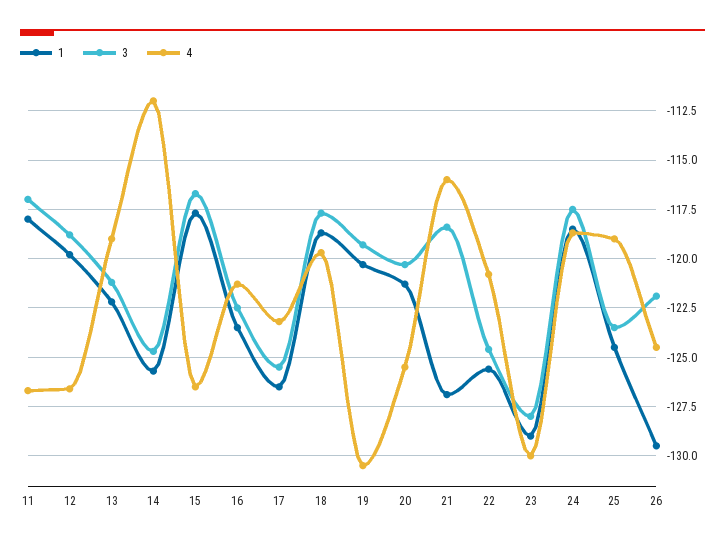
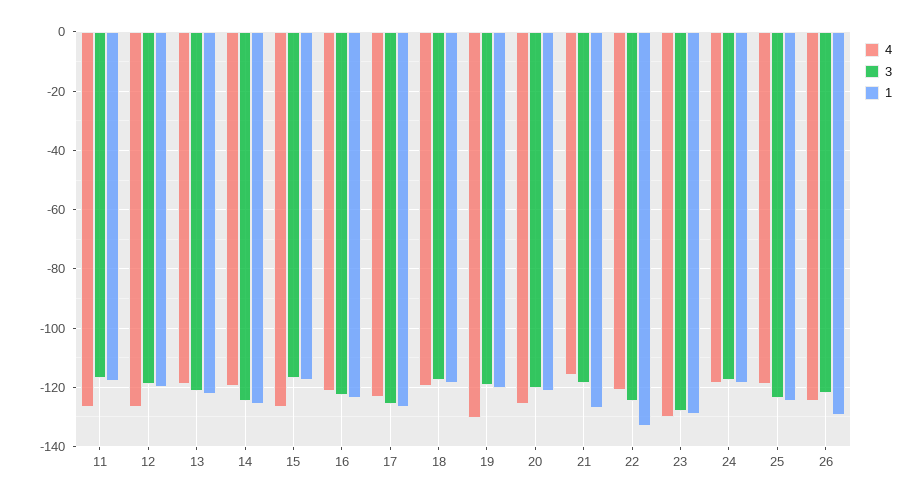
  {
    "1": {
      "11": -118,
      "12": -120,
      "13": -122,
      "14": -125.5,
      "15": -117.5,
      "16": -123.5,
      "17": -126.5,
      "18": -118.5,
      "19": -120.5,
      "20": -121.5,
      "21": -127,
-     "22": -125.5,
+     "22": -132.5,
      "23": -129,
      "24": -118.5,
      "25": -124.5,
      "26": -129.5
    },
    "3": {
      "11": -117,
      "12": -119,
      "13": -121,
      "14": -124.5,
      "15": -116.5,
      "16": -122.5,
      "17": -125.5,
      "18": -117.5,
      "19": -119.5,
      "20": -120.5,
      "21": -118.5,
      "22": -124.5,
      "23": -128,
      "24": -117.5,
      "25": -123.5,
      "26": -122
    },
    "4": {
      "11": -126.5,
      "12": -126.5,
      "13": -119,
-     "14": -112,
+     "14": -120,
      "15": -126.5,
      "16": -121.5,
      "17": -123,
      "18": -119.5,
      "19": -130.5,
      "20": -125.5,
      "21": -116,
      "22": -121,
      "23": -130,
      "24": -118.5,
      "25": -119,
      "26": -124.5
    }
  }

